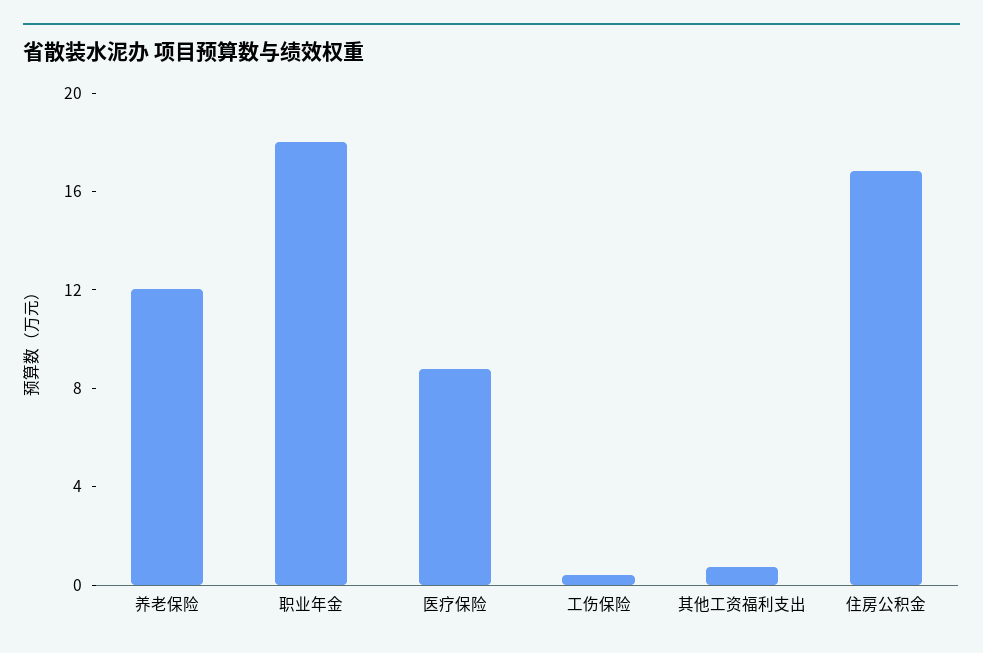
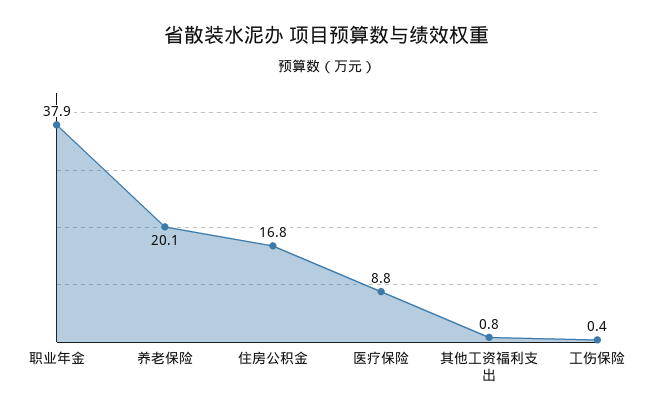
  {
-   "养老保险": 12,
+   "养老保险": 20.1,
-   "职业年金": 18,
+   "职业年金": 37.9,
    "医疗保险": 8.8,
    "工伤保险": 0.4,
    "其他工资福利支出": 0.8,
    "住房公积金": 16.8
  }

